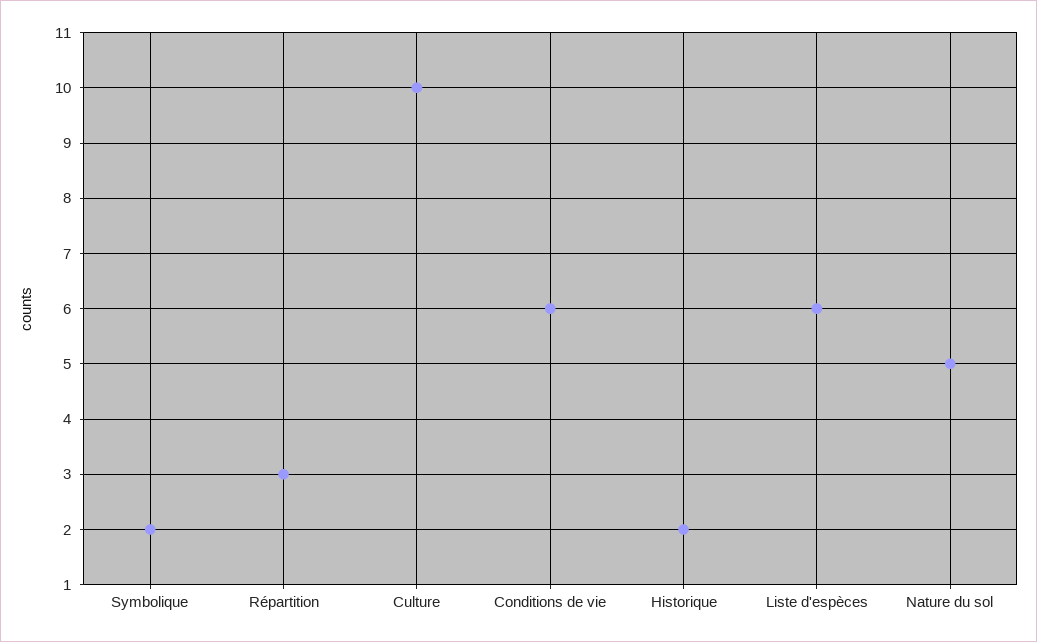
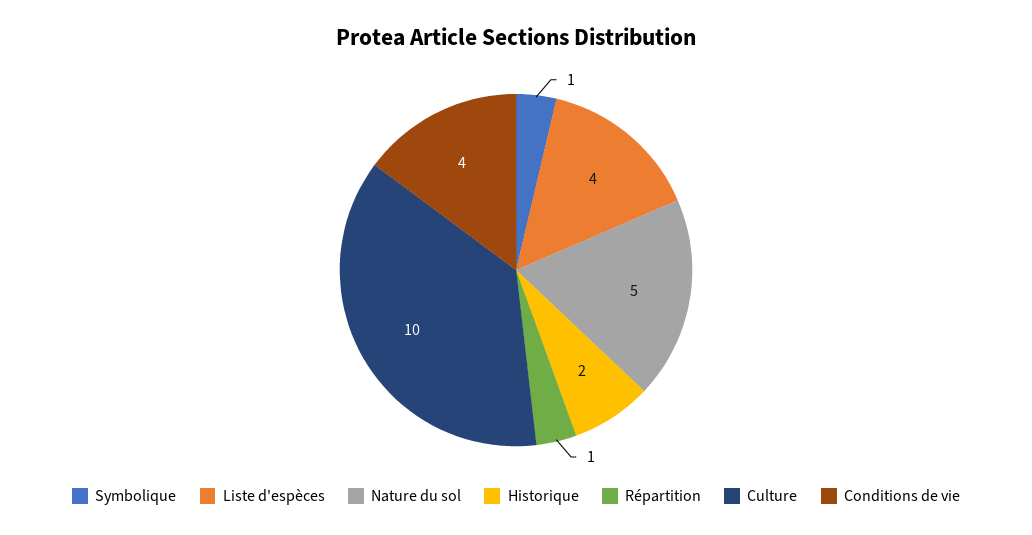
  {
-   "Symbolique": 2,
+   "Symbolique": 1,
-   "Répartition": 3,
+   "Répartition": 1,
    "Culture": 10,
-   "Conditions de vie": 6,
+   "Conditions de vie": 4,
    "Historique": 2,
-   "Liste d'espèces": 6,
+   "Liste d'espèces": 4,
    "Nature du sol": 5
  }

